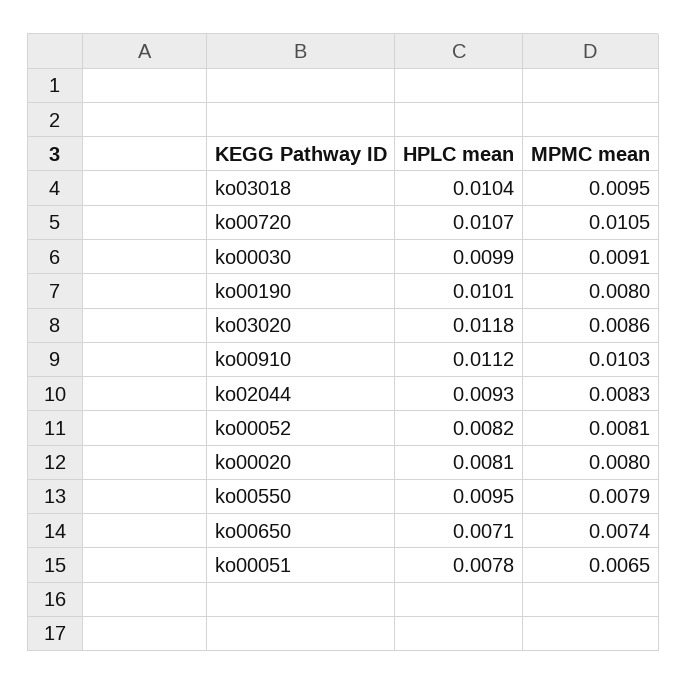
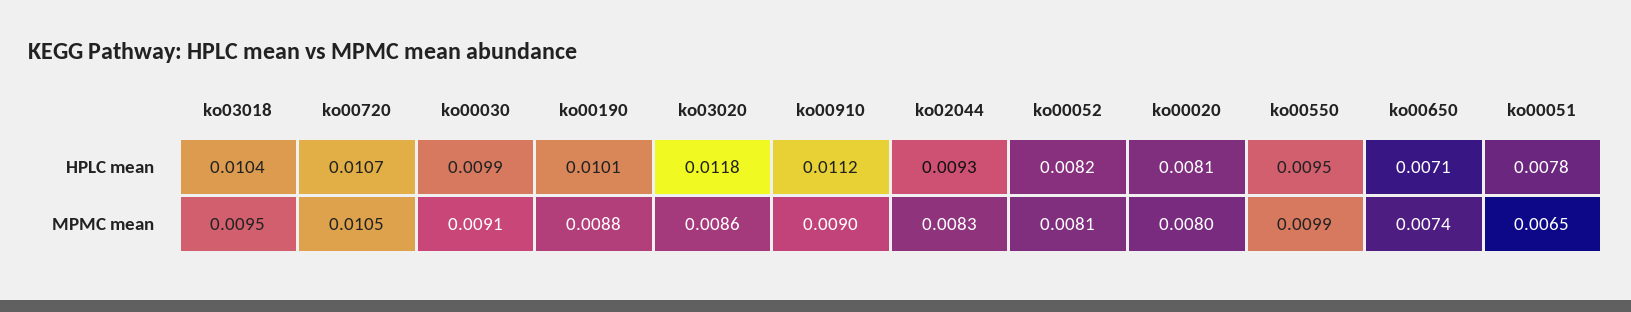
  {
    "HPLC mean": {
      "ko03018": 0.0104,
      "ko00720": 0.0107,
      "ko00030": 0.0099,
      "ko00190": 0.0101,
      "ko03020": 0.0118,
      "ko00910": 0.0112,
      "ko02044": 0.0093,
      "ko00052": 0.0082,
      "ko00020": 0.0081,
      "ko00550": 0.0095,
      "ko00650": 0.0071,
      "ko00051": 0.0078
    },
    "MPMC mean": {
      "ko03018": 0.0095,
      "ko00720": 0.0105,
      "ko00030": 0.0091,
-     "ko00190": 0.008,
+     "ko00190": 0.0088,
      "ko03020": 0.0086,
-     "ko00910": 0.0103,
+     "ko00910": 0.009,
      "ko02044": 0.0083,
      "ko00052": 0.0081,
      "ko00020": 0.008,
-     "ko00550": 0.0079,
+     "ko00550": 0.0099,
      "ko00650": 0.0074,
      "ko00051": 0.0065
    }
  }

